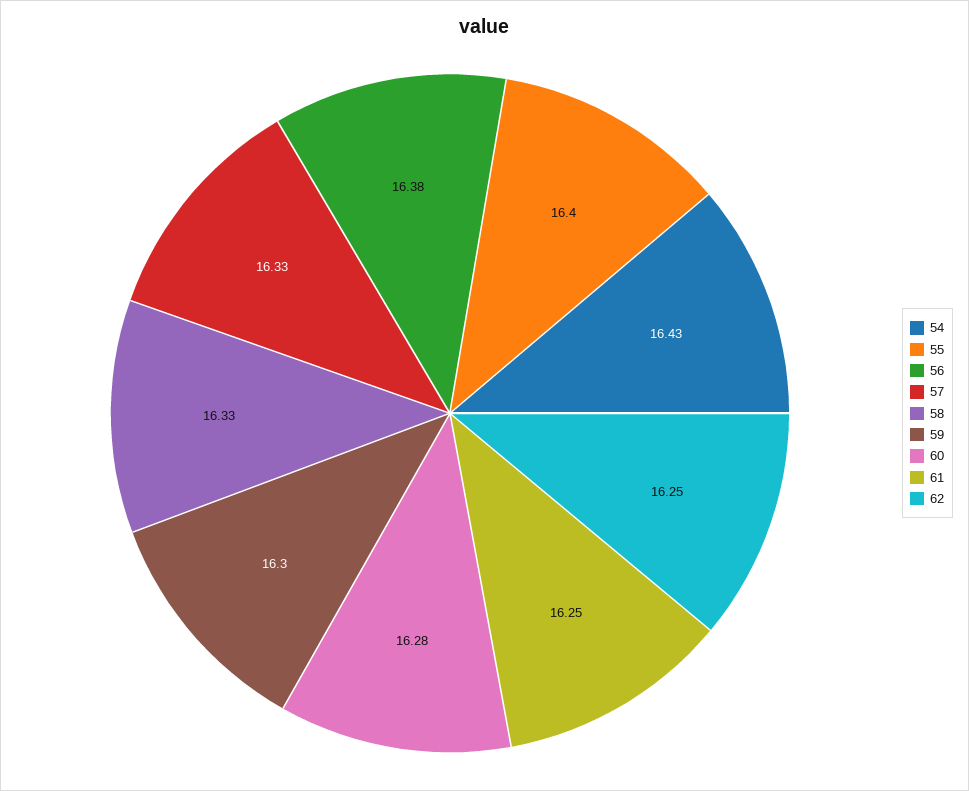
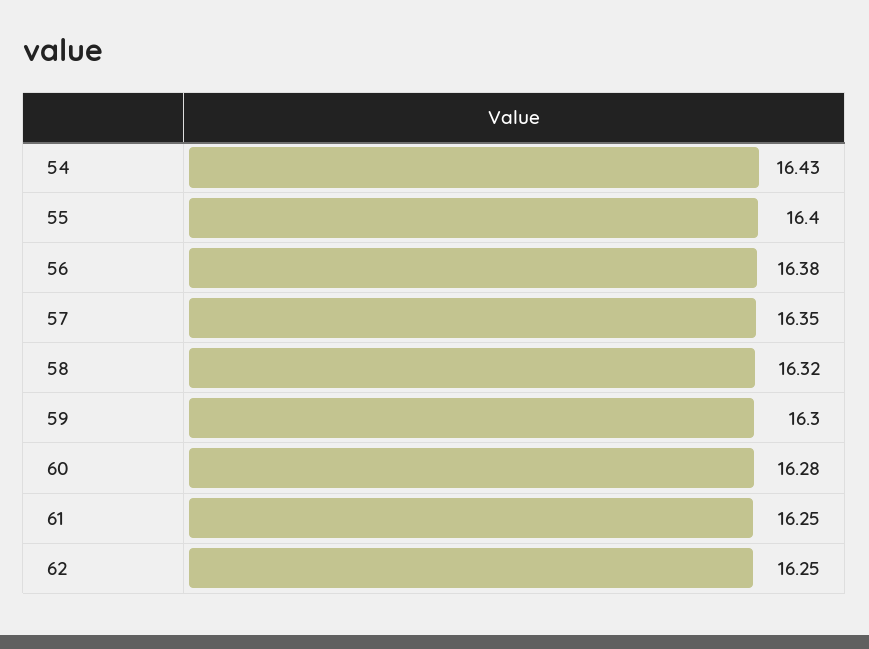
  {
    "54": 16.43,
    "55": 16.4,
    "56": 16.38,
-   "57": 16.33,
+   "57": 16.35,
-   "58": 16.33,
+   "58": 16.32,
    "59": 16.3,
    "60": 16.28,
    "61": 16.25,
    "62": 16.25
  }

